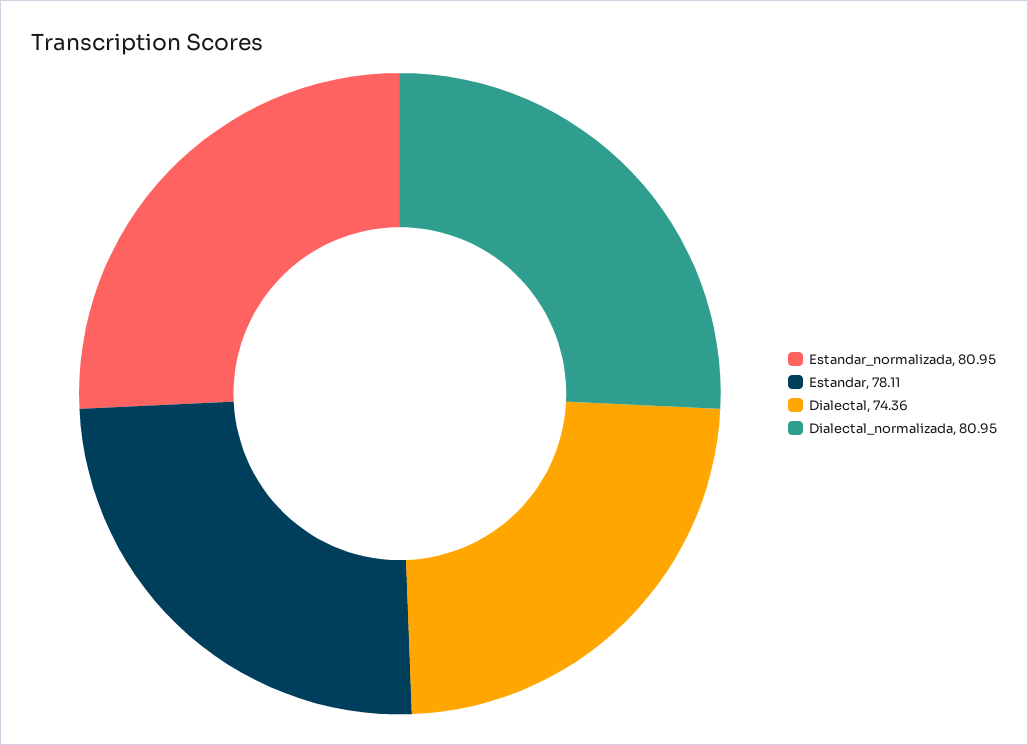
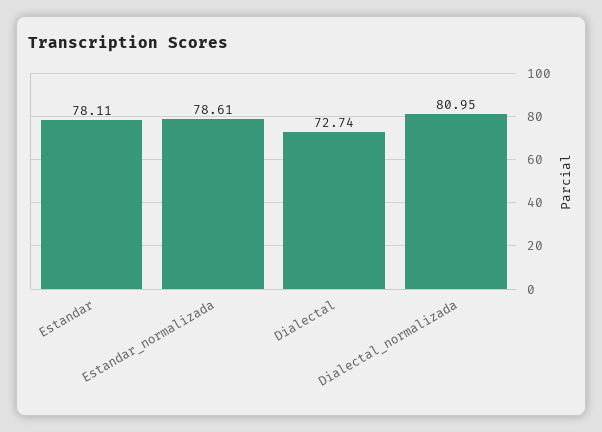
  {
-   "Estandar_normalizada": 80.95,
+   "Estandar_normalizada": 78.61,
    "Estandar": 78.11,
-   "Dialectal": 74.36,
+   "Dialectal": 72.74,
    "Dialectal_normalizada": 80.95
  }

